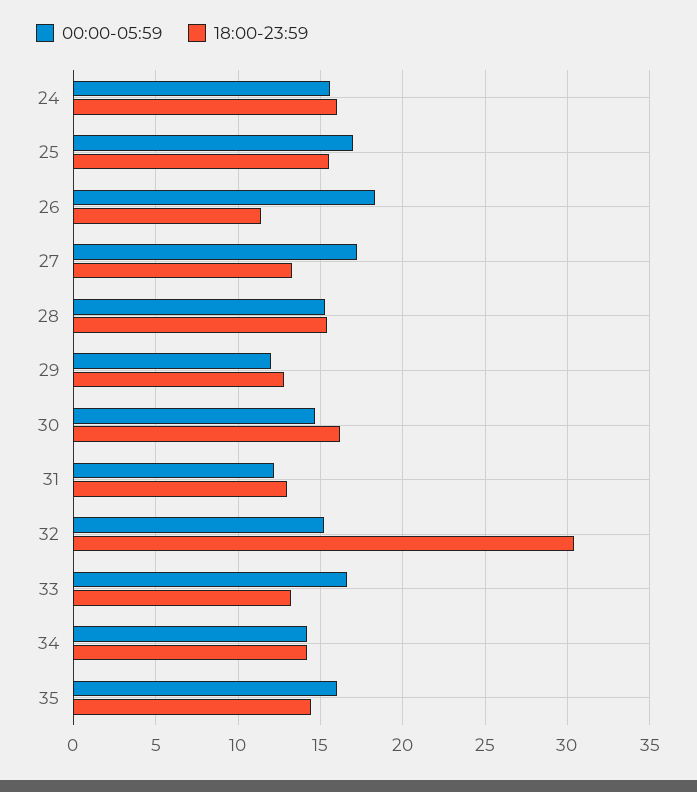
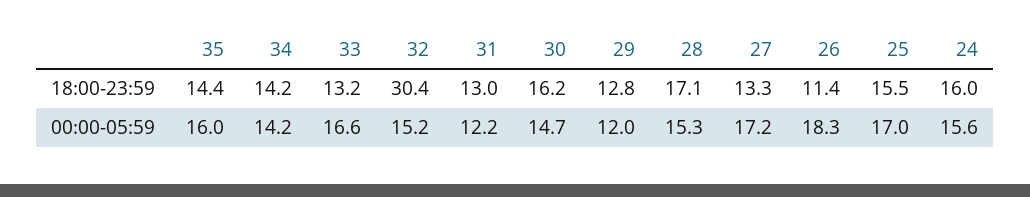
  {
    "00:00-05:59": {
      "24": 15.6,
      "25": 17,
      "26": 18.3,
      "27": 17.2,
      "28": 15.3,
      "29": 12,
      "30": 14.7,
      "31": 12.2,
      "32": 15.2,
      "33": 16.6,
      "34": 14.2,
      "35": 16
    },
    "18:00-23:59": {
      "24": 16,
      "25": 15.5,
      "26": 11.4,
      "27": 13.3,
-     "28": 15.5,
+     "28": 17.1,
      "29": 12.8,
      "30": 16.2,
      "31": 13,
      "32": 30.4,
      "33": 13.2,
      "34": 14.2,
      "35": 14.4
    }
  }

